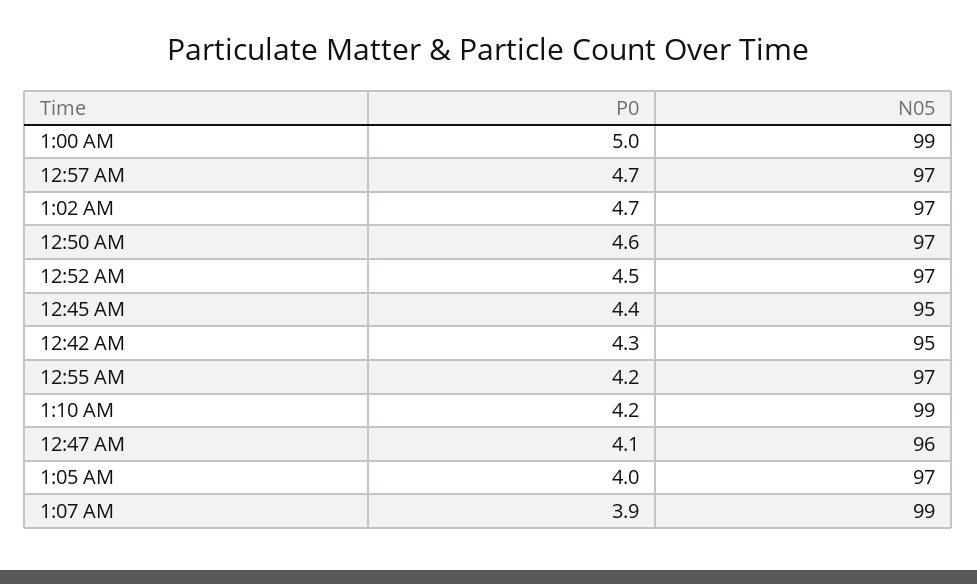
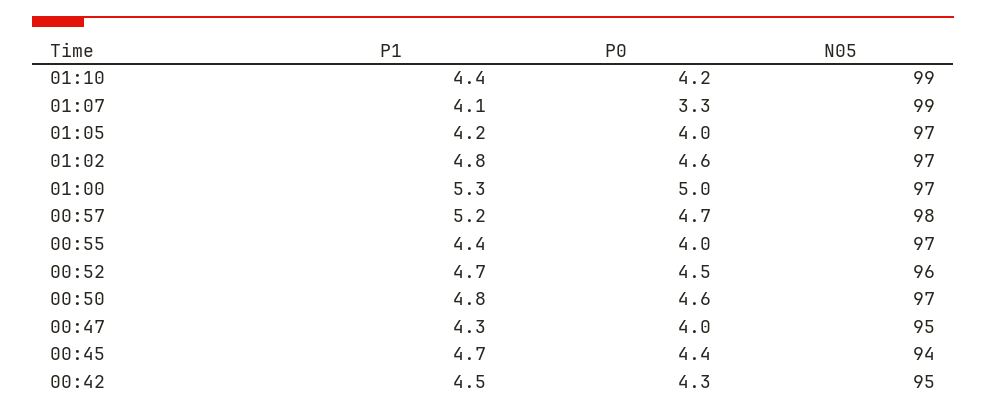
  {
    "P0": {
      "1:00 AM": 5,
      "12:57 AM": 4.7,
-     "1:02 AM": 4.7,
+     "1:02 AM": 4.6,
      "12:50 AM": 4.6,
      "12:52 AM": 4.5,
      "12:45 AM": 4.4,
      "12:42 AM": 4.3,
-     "12:55 AM": 4.2,
+     "12:55 AM": 4,
      "1:10 AM": 4.2,
-     "12:47 AM": 4.1,
+     "12:47 AM": 4,
      "1:05 AM": 4,
-     "1:07 AM": 3.9
+     "1:07 AM": 3.3
    },
    "N05": {
-     "1:00 AM": 99,
+     "1:00 AM": 97,
-     "12:57 AM": 97,
+     "12:57 AM": 98,
      "1:02 AM": 97,
      "12:50 AM": 97,
-     "12:52 AM": 97,
+     "12:52 AM": 96,
-     "12:45 AM": 95,
+     "12:45 AM": 94,
      "12:42 AM": 95,
      "12:55 AM": 97,
      "1:10 AM": 99,
-     "12:47 AM": 96,
+     "12:47 AM": 95,
      "1:05 AM": 97,
      "1:07 AM": 99
-   }
+   },
+   "P1": {
+     "1:10 AM": 4.4,
+     "1:07 AM": 4.1,
+     "1:05 AM": 4.2,
+     "1:02 AM": 4.8,
+     "1:00 AM": 5.3,
+     "12:57 AM": 5.2,
+     "12:55 AM": 4.4,
+     "12:52 AM": 4.7,
+     "12:50 AM": 4.8,
+     "12:47 AM": 4.3,
+     "12:45 AM": 4.7,
+     "12:42 AM": 4.5
+   }
  }

